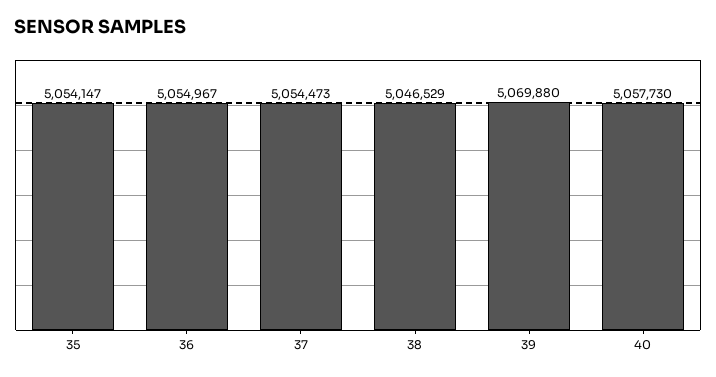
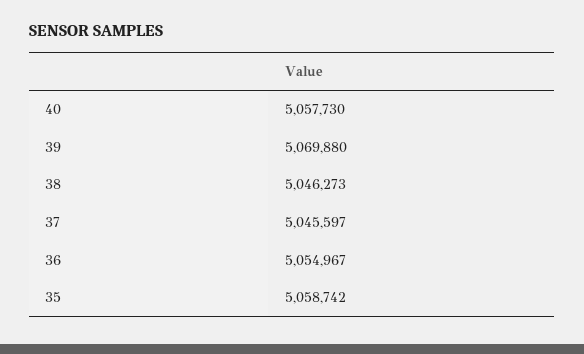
  {
-   "35": 5054147,
+   "35": 5058742,
    "36": 5054967,
-   "37": 5054473,
+   "37": 5045597,
-   "38": 5046529,
+   "38": 5046273,
    "39": 5069880,
    "40": 5057730
  }

